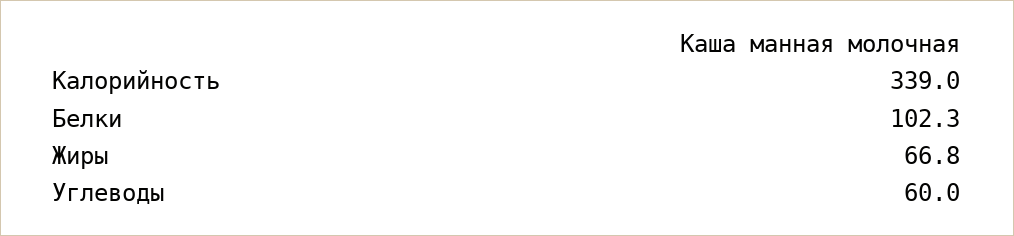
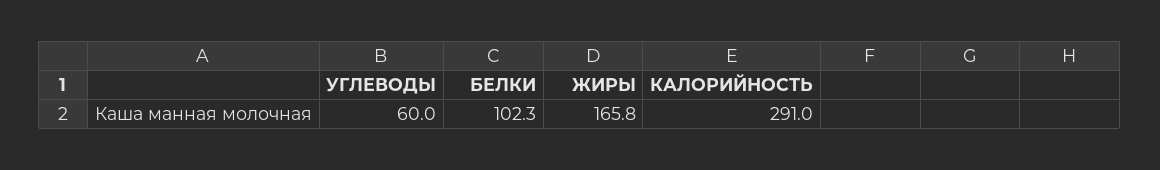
  {
-   "Калорийность": 339,
+   "Калорийность": 291,
    "Белки": 102.3,
-   "Жиры": 66.8,
+   "Жиры": 165.8,
    "Углеводы": 60
  }

